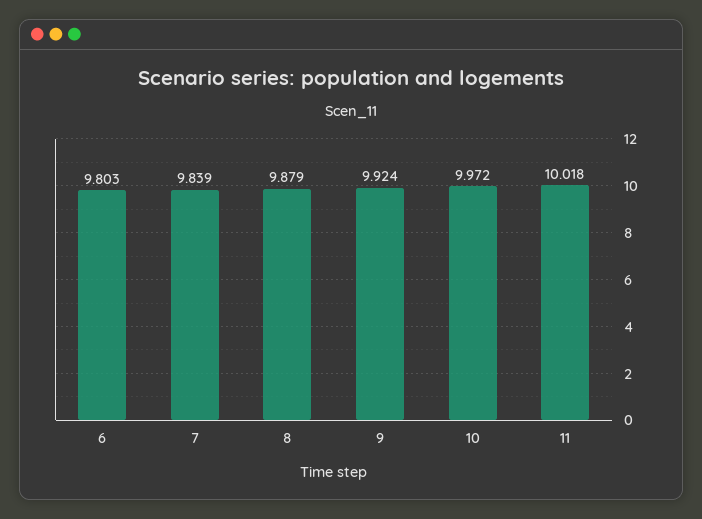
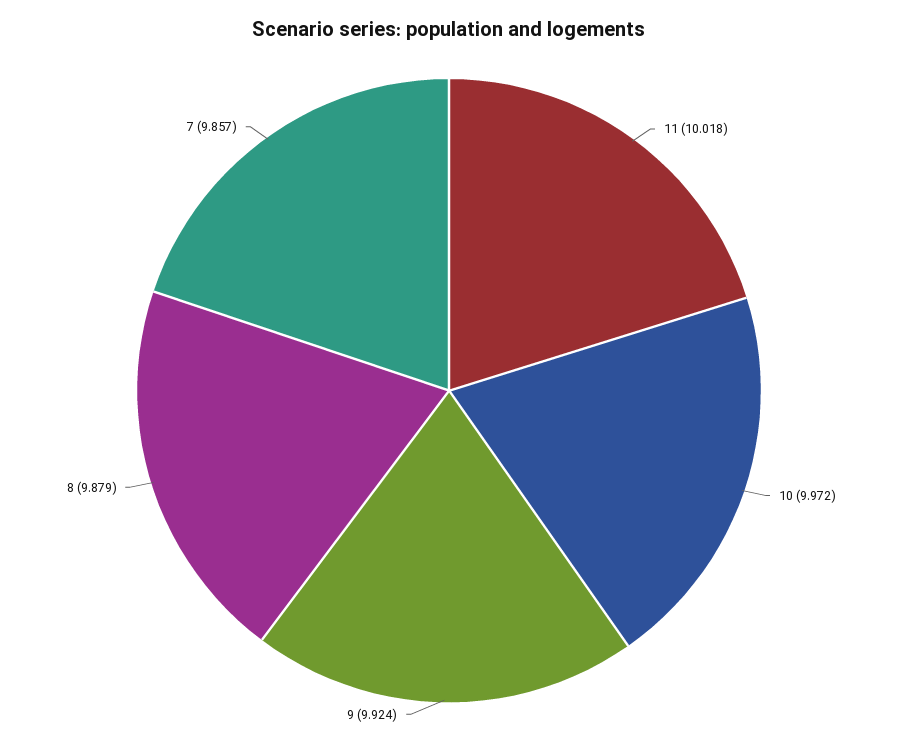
  {
-   "6": 9.803,
-   "7": 9.839,
+   "7": 9.857,
    "8": 9.879,
    "9": 9.924,
    "10": 9.972,
    "11": 10.018
  }

